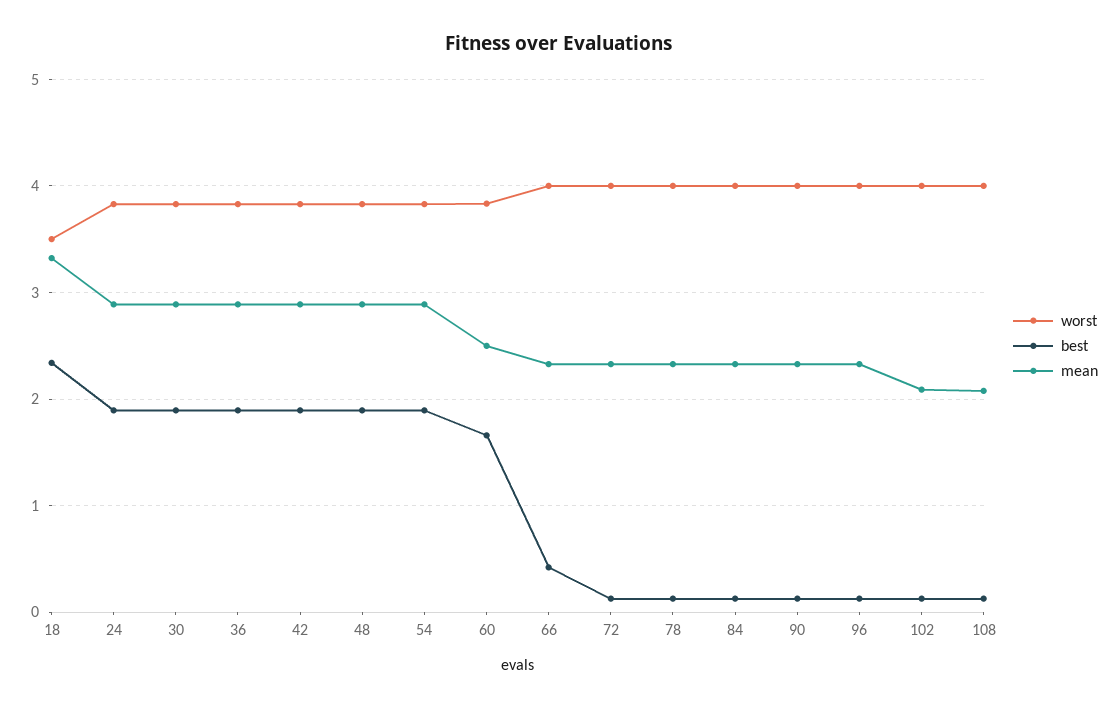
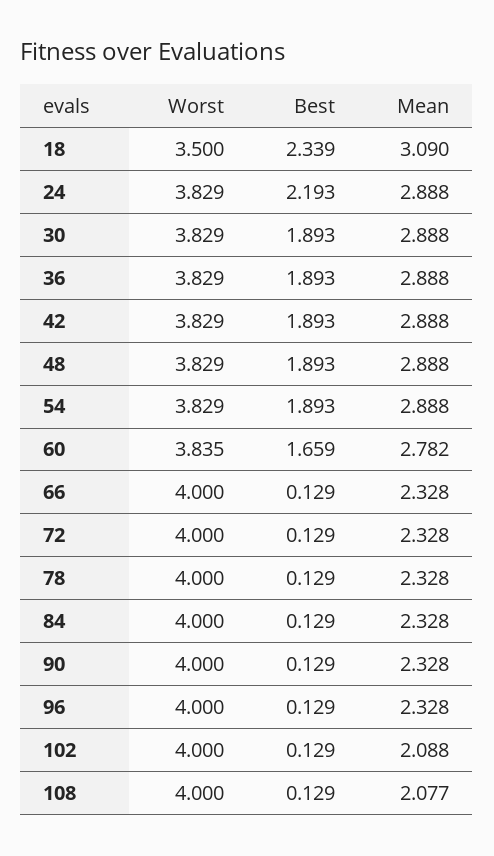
  {
    "worst": {
      "18": 3.5,
      "24": 3.829,
      "30": 3.829,
      "36": 3.829,
      "42": 3.829,
      "48": 3.829,
      "54": 3.829,
      "60": 3.835,
      "66": 4,
      "72": 4,
      "78": 4,
      "84": 4,
      "90": 4,
      "96": 4,
      "102": 4,
      "108": 4
    },
    "best": {
      "18": 2.339,
-     "24": 1.9,
+     "24": 2.193,
      "30": 1.893,
      "36": 1.893,
      "42": 1.893,
      "48": 1.893,
      "54": 1.893,
      "60": 1.659,
-     "66": 0.4,
+     "66": 0.129,
      "72": 0.129,
      "78": 0.129,
      "84": 0.129,
      "90": 0.129,
      "96": 0.129,
      "102": 0.129,
      "108": 0.129
    },
    "mean": {
-     "18": 3.3,
+     "18": 3.09,
      "24": 2.888,
      "30": 2.888,
      "36": 2.888,
      "42": 2.888,
      "48": 2.888,
      "54": 2.888,
-     "60": 2.5,
+     "60": 2.782,
      "66": 2.328,
      "72": 2.328,
      "78": 2.328,
      "84": 2.328,
      "90": 2.328,
      "96": 2.328,
      "102": 2.088,
      "108": 2.077
    }
  }

